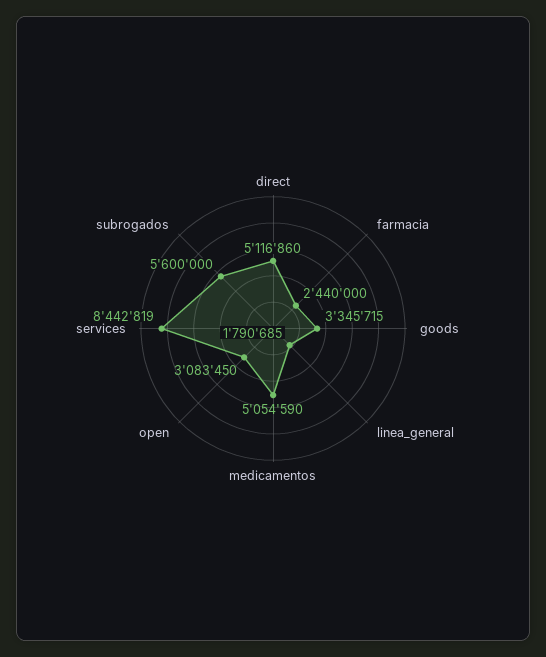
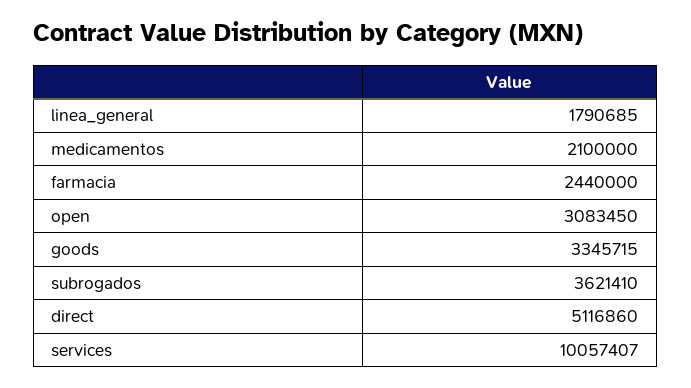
  {
    "direct": 5116860,
    "farmacia": 2440000,
    "goods": 3345715,
    "linea_general": 1790685,
-   "medicamentos": 5054590,
+   "medicamentos": 2100000,
    "open": 3083450,
-   "services": 8442819,
+   "services": 10057407,
-   "subrogados": 5600000
+   "subrogados": 3621410
  }

